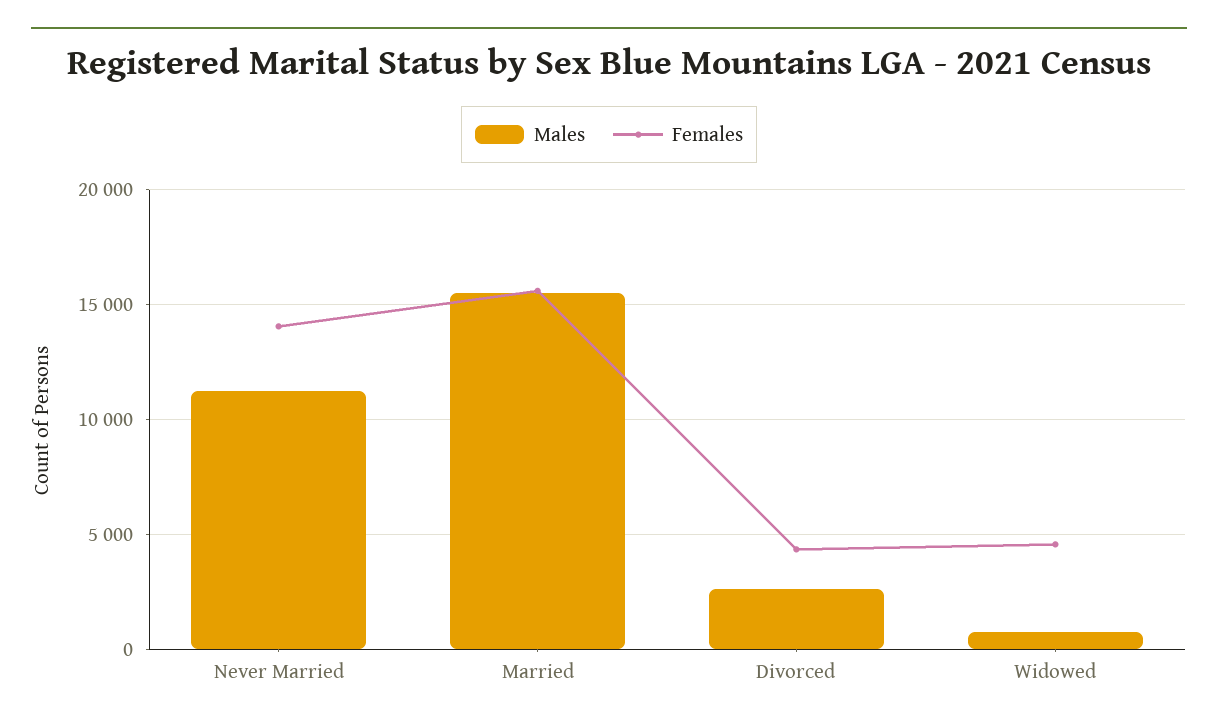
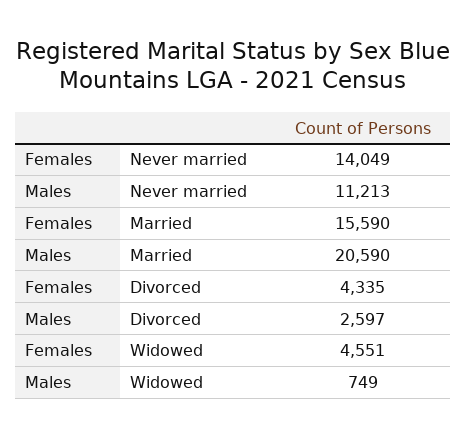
  {
    "Males": {
      "Never Married": 11213,
-     "Married": 15500,
+     "Married": 20590,
      "Divorced": 2597,
      "Widowed": 749
    },
    "Females": {
      "Never Married": 14049,
      "Married": 15590,
      "Divorced": 4335,
      "Widowed": 4551
    }
  }

